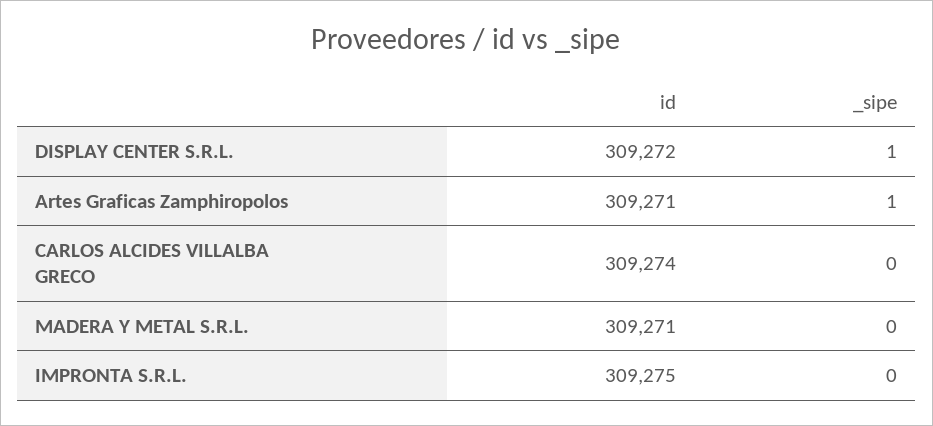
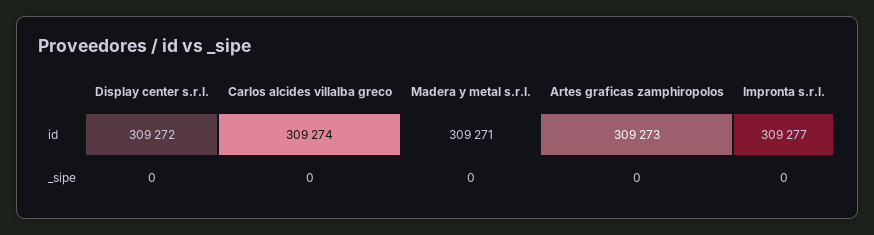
  {
    "id": {
      "DISPLAY CENTER S.R.L.": 309272,
-     "Artes Graficas Zamphiropolos": 309271,
+     "Artes Graficas Zamphiropolos": 309273,
      "CARLOS ALCIDES VILLALBA GRECO": 309274,
      "MADERA Y METAL S.R.L.": 309271,
-     "IMPRONTA S.R.L.": 309275
+     "IMPRONTA S.R.L.": 309277
    },
    "_sipe": {
-     "DISPLAY CENTER S.R.L.": 1,
+     "DISPLAY CENTER S.R.L.": 0,
-     "Artes Graficas Zamphiropolos": 1,
+     "Artes Graficas Zamphiropolos": 0,
      "CARLOS ALCIDES VILLALBA GRECO": 0,
      "MADERA Y METAL S.R.L.": 0,
      "IMPRONTA S.R.L.": 0
    }
  }

